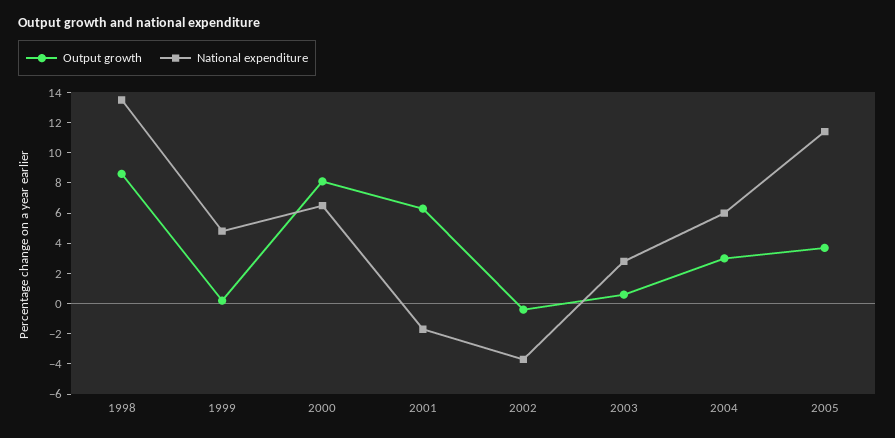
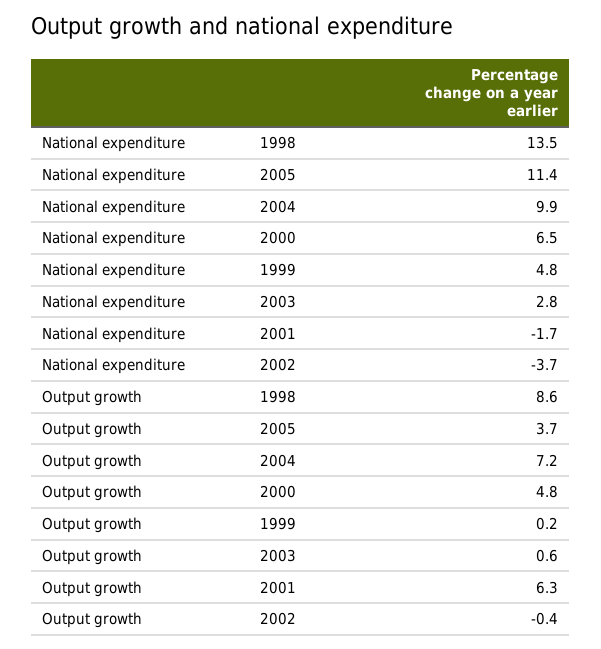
  {
    "Output growth": {
      "1998": 8.6,
      "1999": 0.2,
-     "2000": 8,
+     "2000": 4.8,
      "2001": 6.3,
      "2002": -0.4,
      "2003": 0.6,
-     "2004": 3,
+     "2004": 7.2,
      "2005": 3.7
    },
    "National expenditure": {
      "1998": 13.5,
      "1999": 4.8,
      "2000": 6.5,
      "2001": -1.7,
      "2002": -3.7,
      "2003": 2.8,
-     "2004": 6,
+     "2004": 9.9,
      "2005": 11.4
    }
  }

